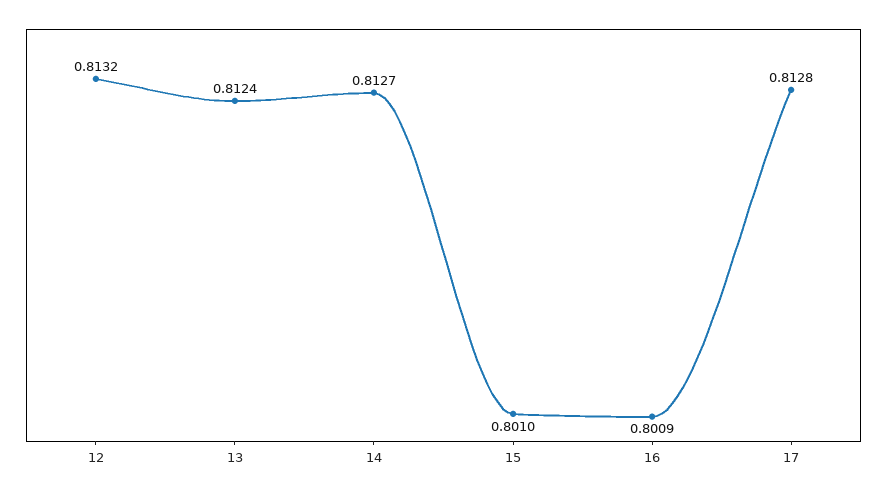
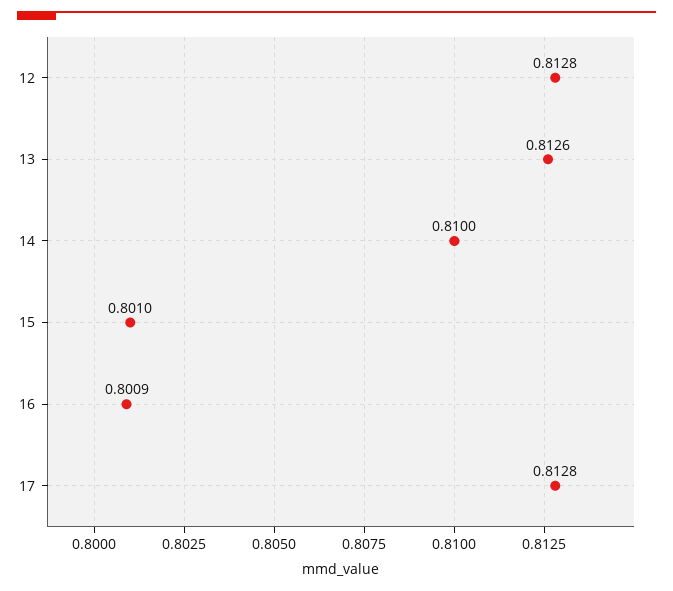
  {
-   "12": 0.8132,
+   "12": 0.8128,
-   "13": 0.8124,
+   "13": 0.8126,
-   "14": 0.8127,
+   "14": 0.81,
    "15": 0.801,
    "16": 0.8009,
    "17": 0.8128
  }

